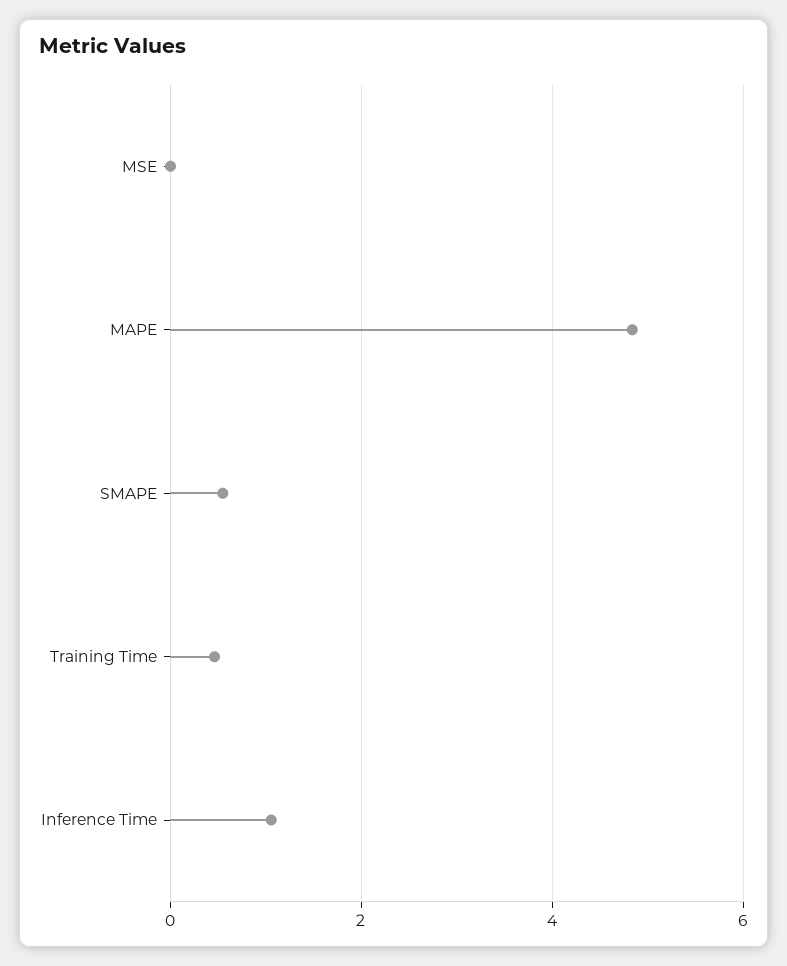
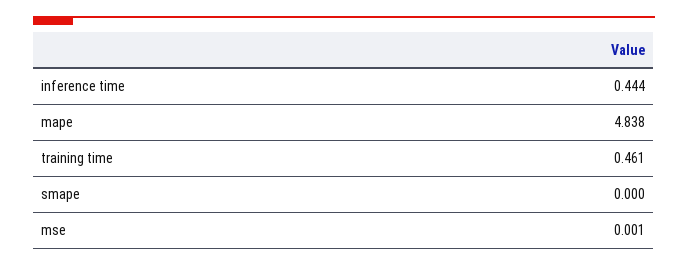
  {
    "MSE": 0.001,
    "MAPE": 4.838,
-   "SMAPE": 0.6,
+   "SMAPE": 0,
    "Training Time": 0.461,
-   "Inference Time": 1
+   "Inference Time": 0.444
  }

